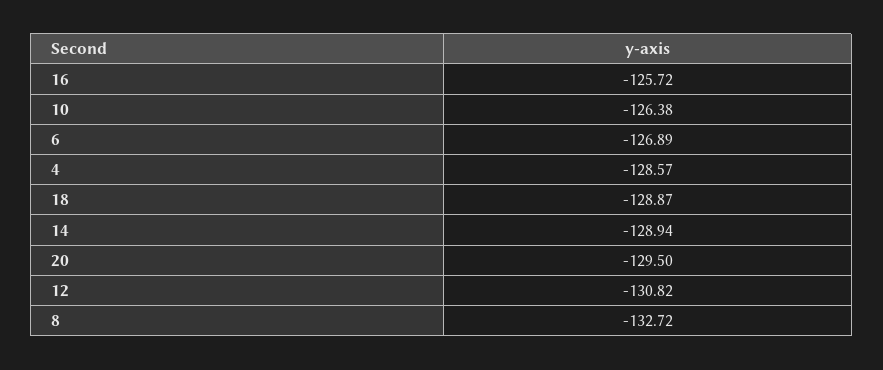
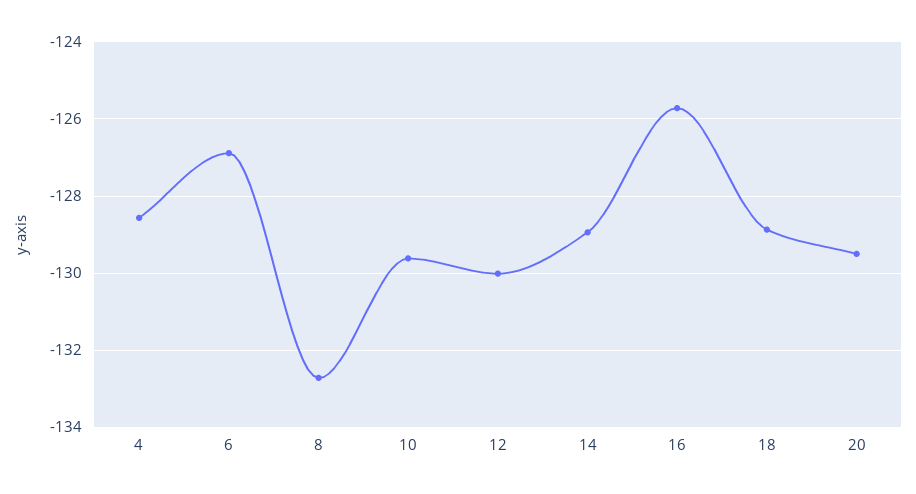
  {
    "16": -125.72,
-   "10": -126.38,
+   "10": -129.6,
    "6": -126.89,
    "4": -128.57,
    "18": -128.87,
    "14": -128.94,
    "20": -129.5,
-   "12": -130.82,
+   "12": -130,
    "8": -132.72
  }

